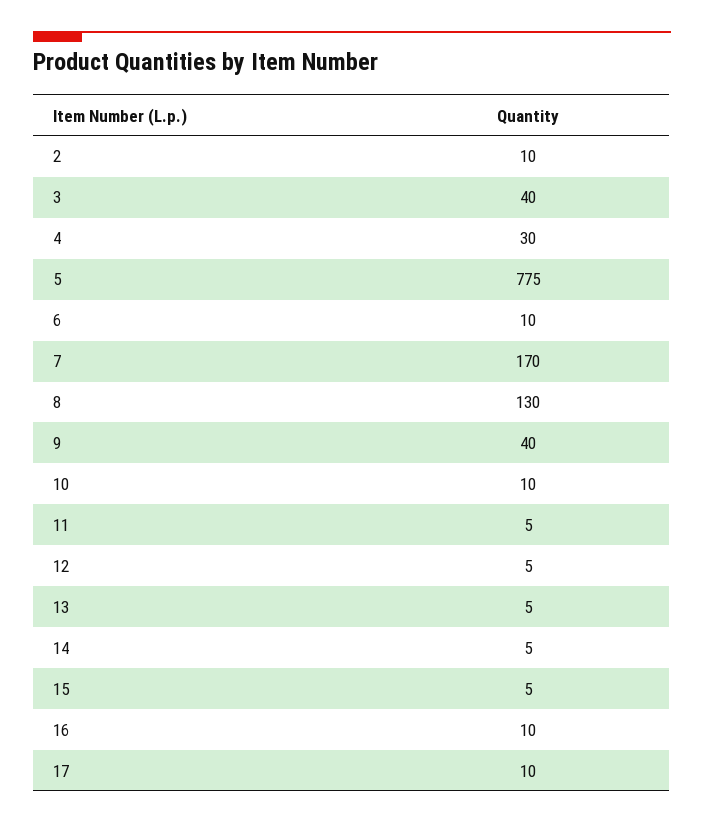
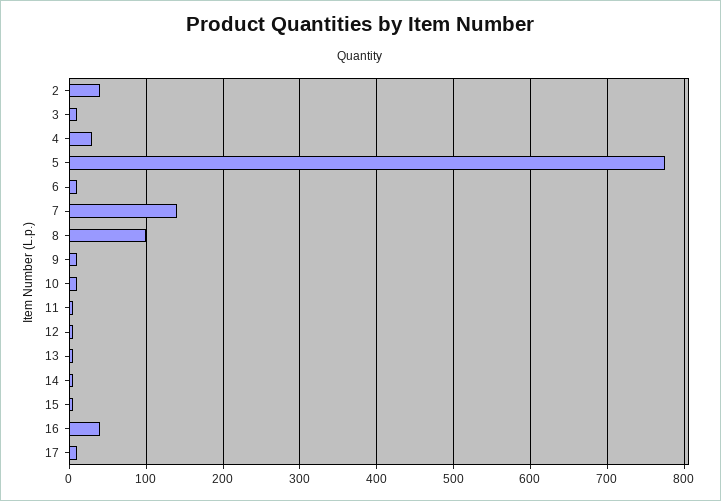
  {
-   "2": 10,
+   "2": 40,
-   "3": 40,
+   "3": 10,
    "4": 30,
    "5": 775,
    "6": 10,
-   "7": 170,
+   "7": 140,
-   "8": 130,
+   "8": 100,
-   "9": 40,
+   "9": 10,
    "10": 10,
    "11": 5,
    "12": 5,
    "13": 5,
    "14": 5,
    "15": 5,
-   "16": 10,
+   "16": 40,
    "17": 10
  }

